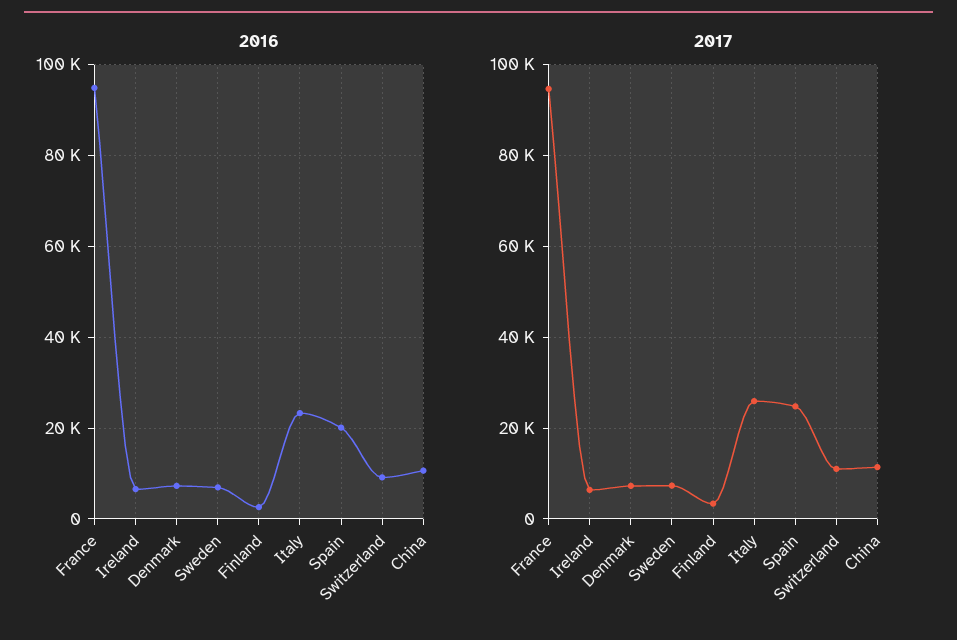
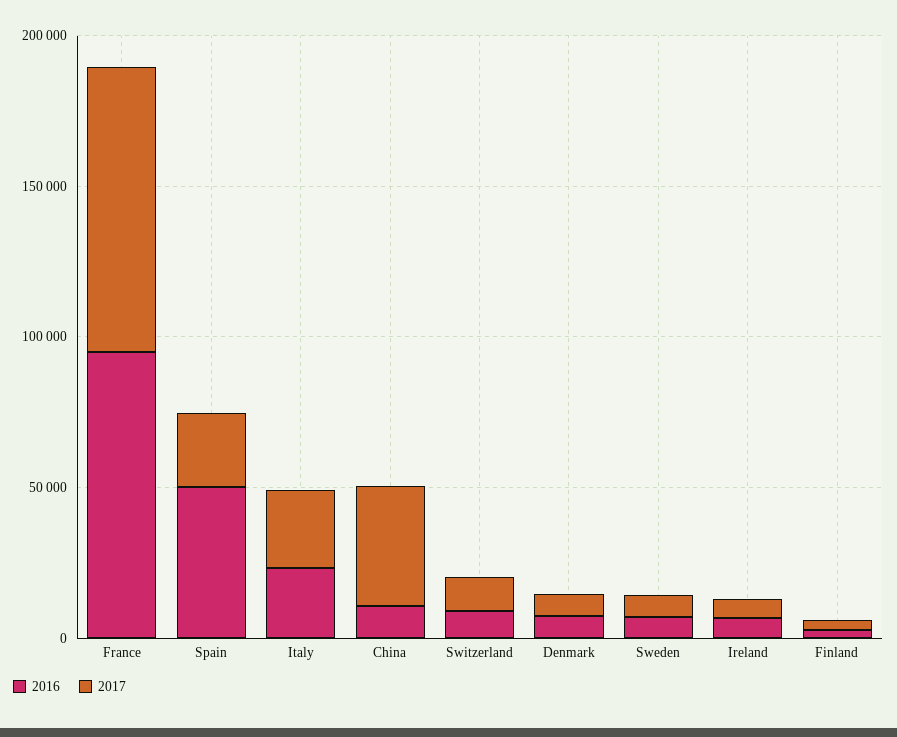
  {
    "2016": {
      "France": 94000,
      "Ireland": 6000,
      "Denmark": 8000,
      "Sweden": 6000,
      "Finland": 2000,
      "Italy": 24000,
-     "Spain": 20000,
+     "Spain": 50000,
      "Switzerland": 10000,
      "China": 10000
    },
    "2017": {
      "France": 94000,
      "Ireland": 6000,
      "Denmark": 8000,
      "Sweden": 8000,
      "Finland": 4000,
      "Italy": 26000,
      "Spain": 24000,
      "Switzerland": 12000,
-     "China": 12000
+     "China": 40000
    }
  }

